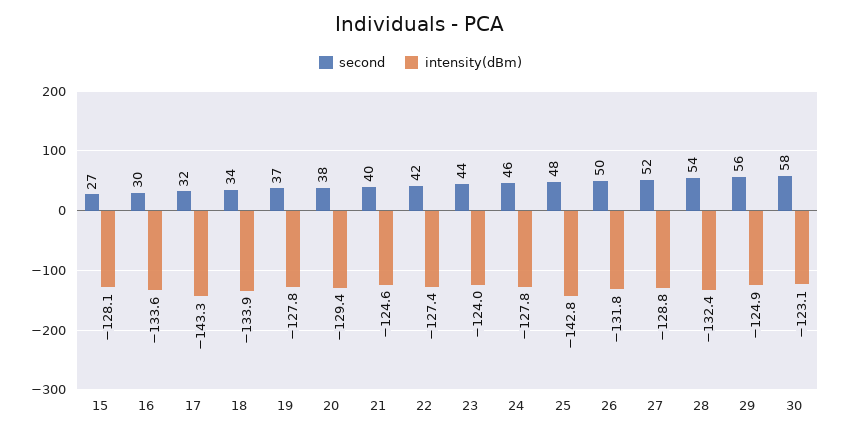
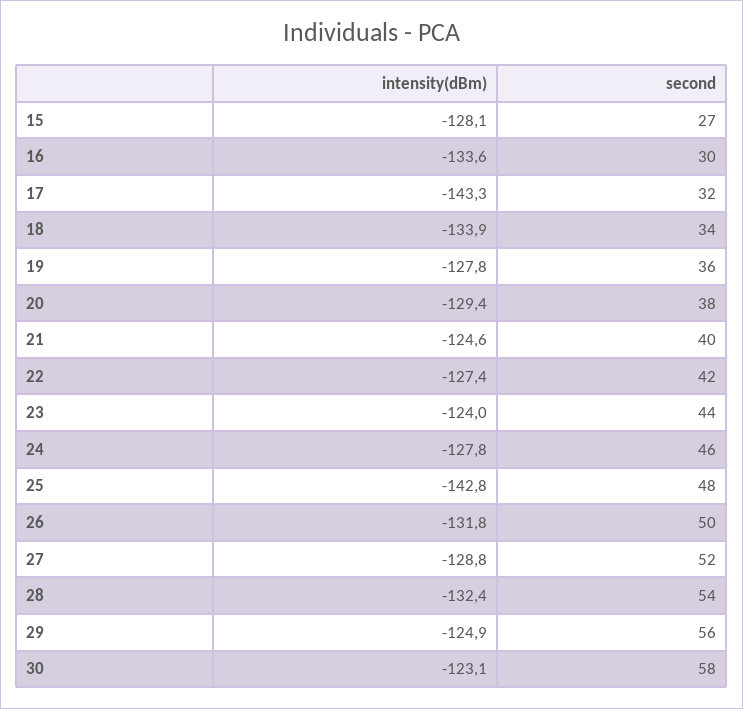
  {
    "second": {
      "15": 27,
      "16": 30,
      "17": 32,
      "18": 34,
-     "19": 37,
+     "19": 36,
      "20": 38,
      "21": 40,
      "22": 42,
      "23": 44,
      "24": 46,
      "25": 48,
      "26": 50,
      "27": 52,
      "28": 54,
      "29": 56,
      "30": 58
    },
    "intensity(dBm)": {
      "15": -128.1,
      "16": -133.6,
      "17": -143.3,
      "18": -133.9,
      "19": -127.8,
      "20": -129.4,
      "21": -124.6,
      "22": -127.4,
      "23": -124,
      "24": -127.8,
      "25": -142.8,
      "26": -131.8,
      "27": -128.8,
      "28": -132.4,
      "29": -124.9,
      "30": -123.1
    }
  }

